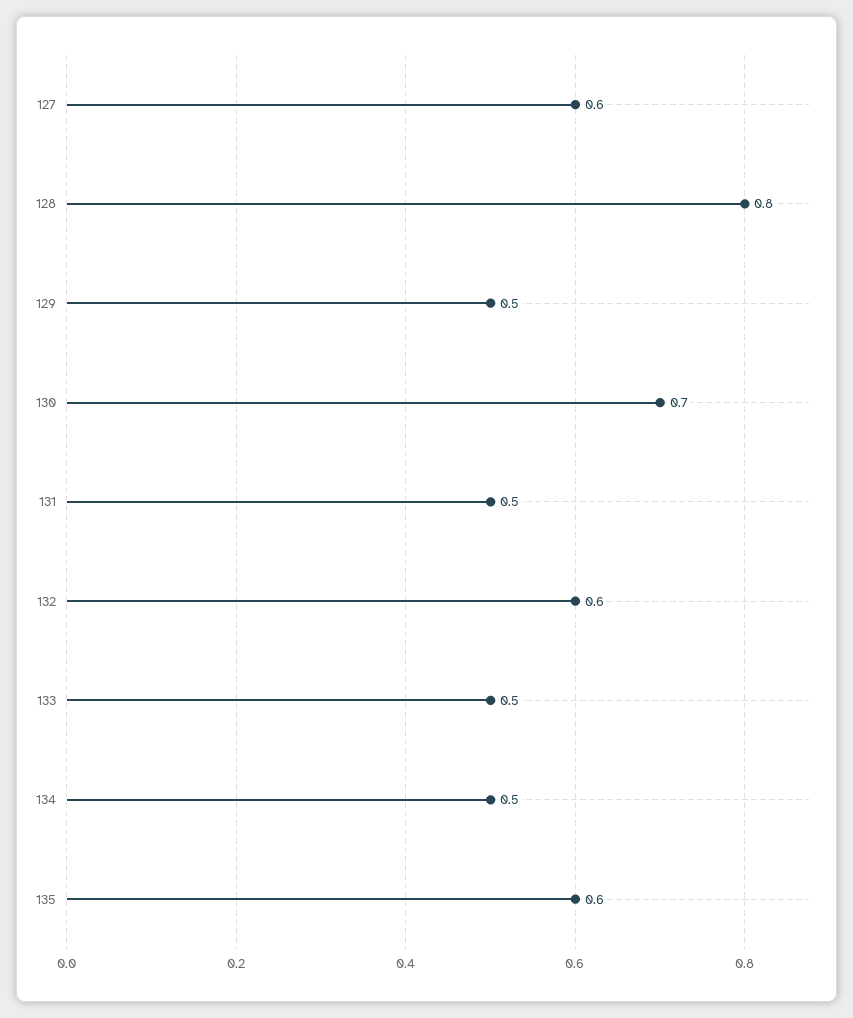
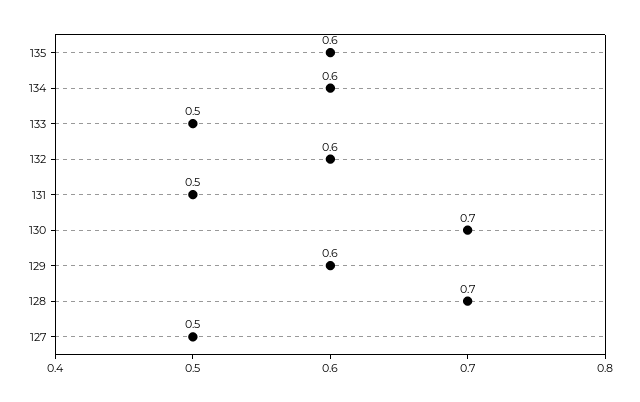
  {
-   "127": 0.6,
+   "127": 0.5,
-   "128": 0.8,
+   "128": 0.7,
-   "129": 0.5,
+   "129": 0.6,
    "130": 0.7,
    "131": 0.5,
    "132": 0.6,
    "133": 0.5,
-   "134": 0.5,
+   "134": 0.6,
    "135": 0.6
  }

